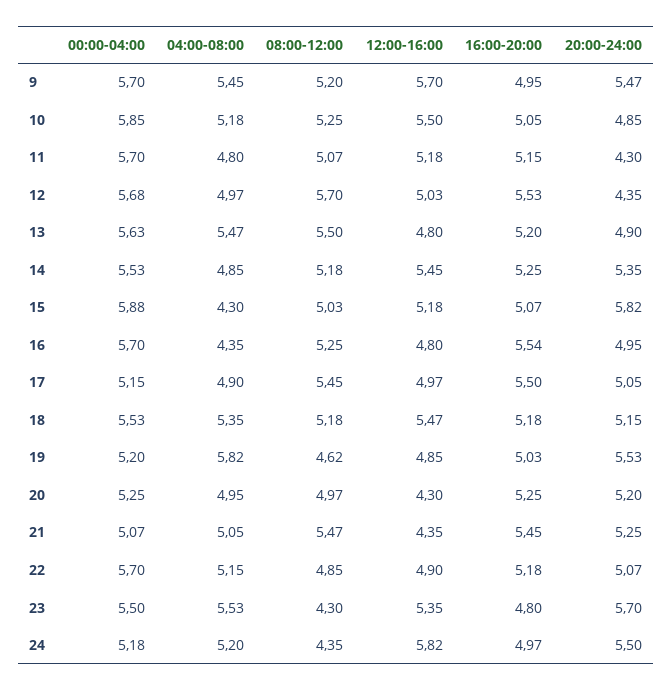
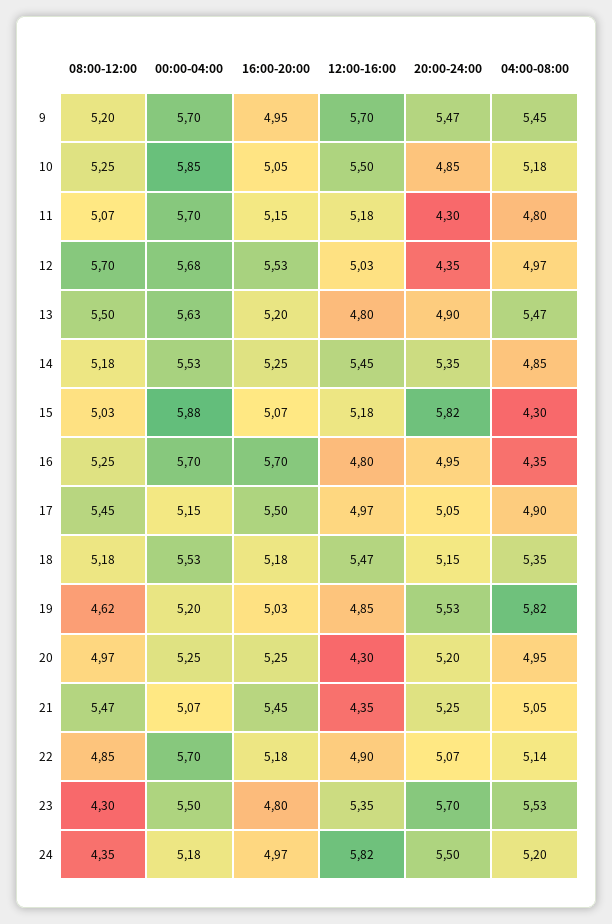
  {
    "00:00-04:00": {
      "9": 5.7,
      "10": 5.85,
      "11": 5.7,
      "12": 5.68,
      "13": 5.63,
      "14": 5.53,
      "15": 5.88,
      "16": 5.7,
      "17": 5.15,
      "18": 5.53,
      "19": 5.2,
      "20": 5.25,
      "21": 5.07,
      "22": 5.7,
      "23": 5.5,
      "24": 5.18
    },
    "04:00-08:00": {
      "9": 5.45,
      "10": 5.18,
      "11": 4.8,
      "12": 4.97,
      "13": 5.47,
      "14": 4.85,
      "15": 4.3,
      "16": 4.35,
      "17": 4.9,
      "18": 5.35,
      "19": 5.82,
      "20": 4.95,
      "21": 5.05,
-     "22": 5.15,
+     "22": 5.14,
      "23": 5.53,
      "24": 5.2
    },
    "08:00-12:00": {
      "9": 5.2,
      "10": 5.25,
      "11": 5.07,
      "12": 5.7,
      "13": 5.5,
      "14": 5.18,
      "15": 5.03,
      "16": 5.25,
      "17": 5.45,
      "18": 5.18,
      "19": 4.62,
      "20": 4.97,
      "21": 5.47,
      "22": 4.85,
      "23": 4.3,
      "24": 4.35
    },
    "12:00-16:00": {
      "9": 5.7,
      "10": 5.5,
      "11": 5.18,
      "12": 5.03,
      "13": 4.8,
      "14": 5.45,
      "15": 5.18,
      "16": 4.8,
      "17": 4.97,
      "18": 5.47,
      "19": 4.85,
      "20": 4.3,
      "21": 4.35,
      "22": 4.9,
      "23": 5.35,
      "24": 5.82
    },
    "16:00-20:00": {
      "9": 4.95,
      "10": 5.05,
      "11": 5.15,
      "12": 5.53,
      "13": 5.2,
      "14": 5.25,
      "15": 5.07,
-     "16": 5.54,
+     "16": 5.7,
      "17": 5.5,
      "18": 5.18,
      "19": 5.03,
      "20": 5.25,
      "21": 5.45,
      "22": 5.18,
      "23": 4.8,
      "24": 4.97
    },
    "20:00-24:00": {
      "9": 5.47,
      "10": 4.85,
      "11": 4.3,
      "12": 4.35,
      "13": 4.9,
      "14": 5.35,
      "15": 5.82,
      "16": 4.95,
      "17": 5.05,
      "18": 5.15,
      "19": 5.53,
      "20": 5.2,
      "21": 5.25,
      "22": 5.07,
      "23": 5.7,
      "24": 5.5
    }
  }

